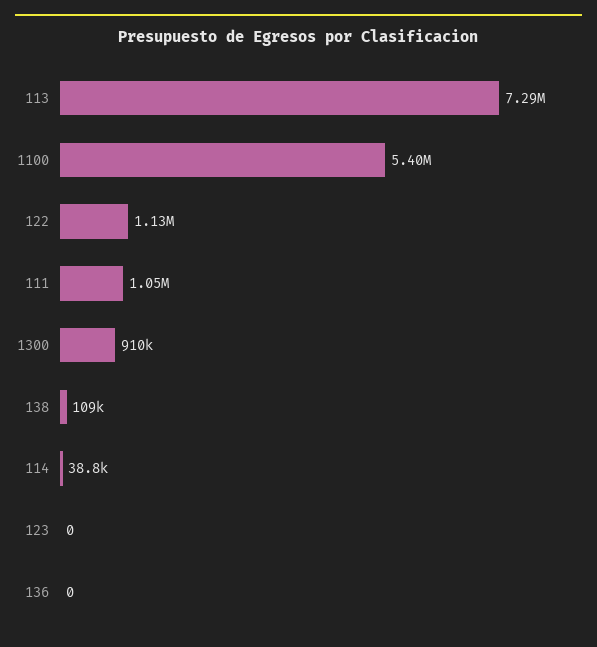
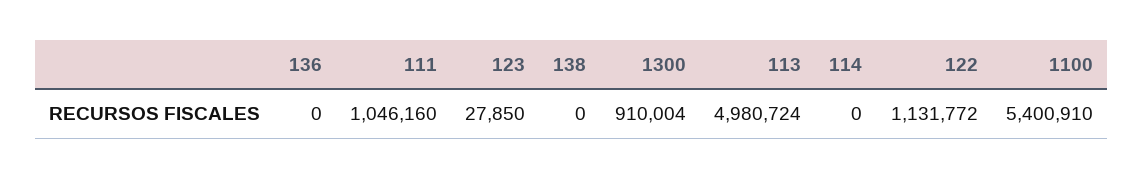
  {
-   "113": 7290000,
+   "113": 4980724,
    "1100": 5400910,
    "122": 1131772,
    "111": 1046160,
    "1300": 910004,
-   "138": 109000,
+   "138": 0,
-   "114": 38800,
+   "114": 0,
-   "123": 0,
+   "123": 27850,
    "136": 0
  }

